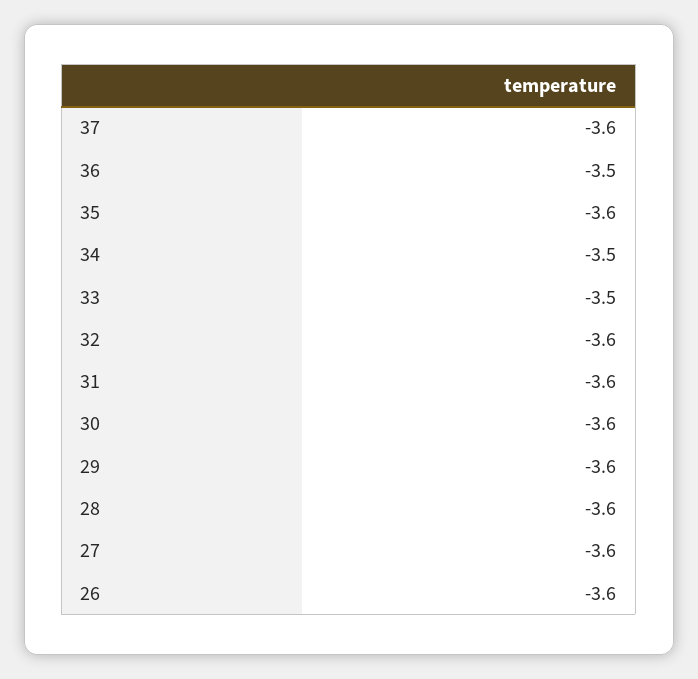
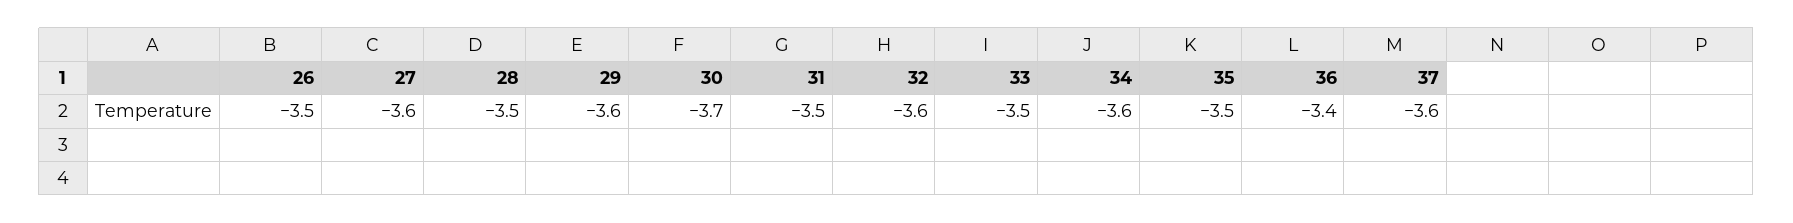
  {
    "37": -3.6,
-   "36": -3.5,
+   "36": -3.4,
-   "35": -3.6,
+   "35": -3.5,
-   "34": -3.5,
+   "34": -3.6,
    "33": -3.5,
    "32": -3.6,
-   "31": -3.6,
+   "31": -3.5,
-   "30": -3.6,
+   "30": -3.7,
    "29": -3.6,
-   "28": -3.6,
+   "28": -3.5,
    "27": -3.6,
-   "26": -3.6
+   "26": -3.5
  }

